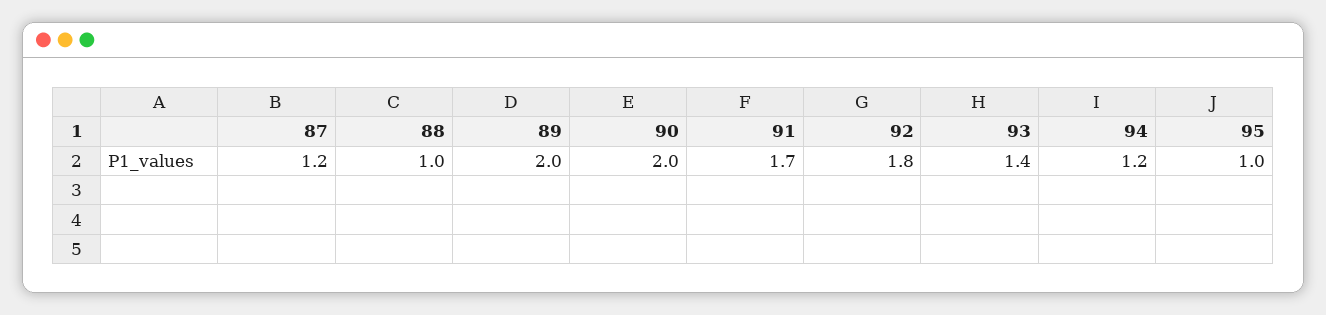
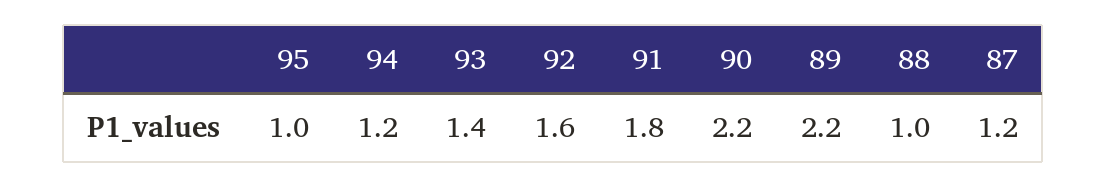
  {
    "87": 1.2,
    "88": 1,
-   "89": 2,
+   "89": 2.2,
-   "90": 2,
+   "90": 2.2,
-   "91": 1.7,
+   "91": 1.8,
-   "92": 1.8,
+   "92": 1.6,
    "93": 1.4,
    "94": 1.2,
    "95": 1
  }

